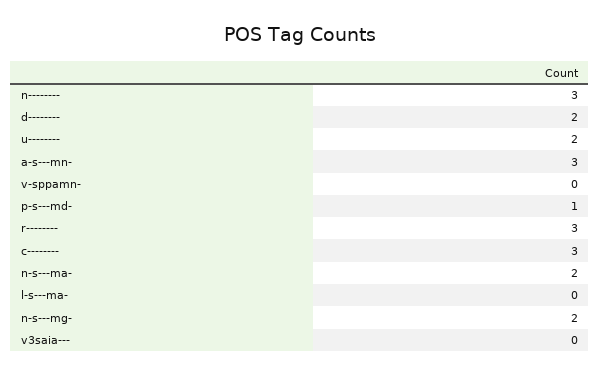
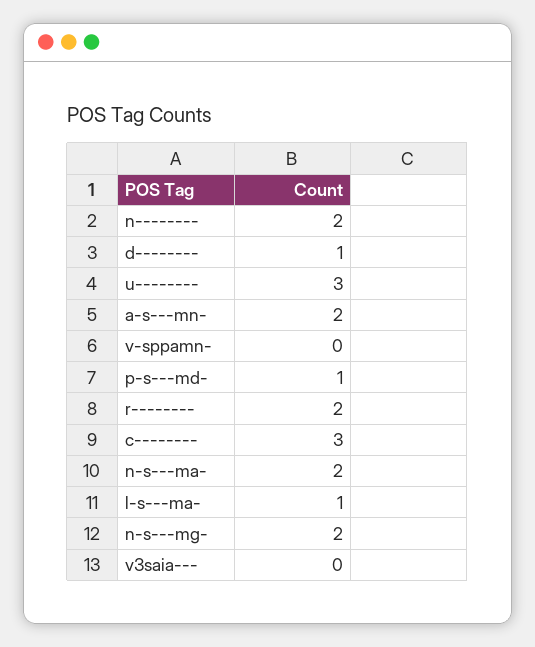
  {
-   "n--------": 3,
+   "n--------": 2,
-   "d--------": 2,
+   "d--------": 1,
-   "u--------": 2,
+   "u--------": 3,
-   "a-s---mn-": 3,
+   "a-s---mn-": 2,
    "v-sppamn-": 0,
    "p-s---md-": 1,
-   "r--------": 3,
+   "r--------": 2,
    "c--------": 3,
    "n-s---ma-": 2,
-   "l-s---ma-": 0,
+   "l-s---ma-": 1,
    "n-s---mg-": 2,
    "v3saia---": 0
  }

